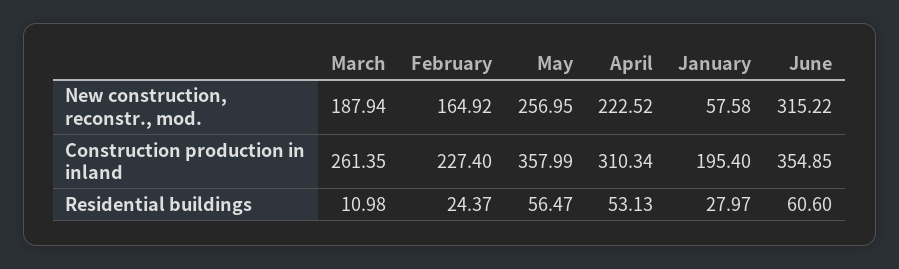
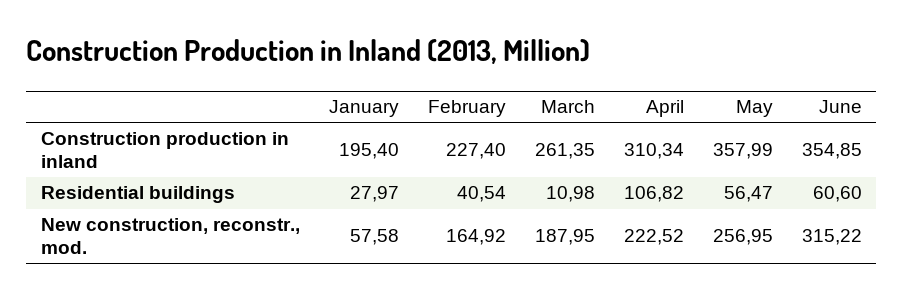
  {
    "March": {
-     "New construction, reconstr., mod.": 187.94,
+     "New construction, reconstr., mod.": 187.95,
      "Construction production in inland": 261.35,
      "Residential buildings": 10.98
    },
    "February": {
      "New construction, reconstr., mod.": 164.92,
      "Construction production in inland": 227.4,
-     "Residential buildings": 24.37
+     "Residential buildings": 40.54
    },
    "May": {
      "New construction, reconstr., mod.": 256.95,
      "Construction production in inland": 357.99,
      "Residential buildings": 56.47
    },
    "April": {
      "New construction, reconstr., mod.": 222.52,
      "Construction production in inland": 310.34,
-     "Residential buildings": 53.13
+     "Residential buildings": 106.82
    },
    "January": {
      "New construction, reconstr., mod.": 57.58,
      "Construction production in inland": 195.4,
      "Residential buildings": 27.97
    },
    "June": {
      "New construction, reconstr., mod.": 315.22,
      "Construction production in inland": 354.85,
      "Residential buildings": 60.6
    }
  }

